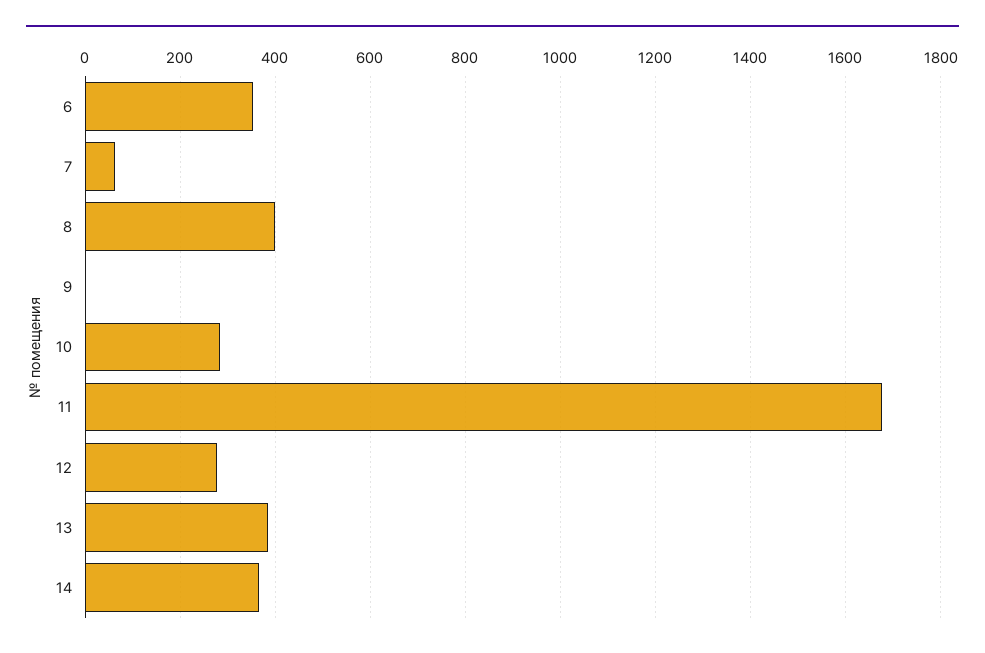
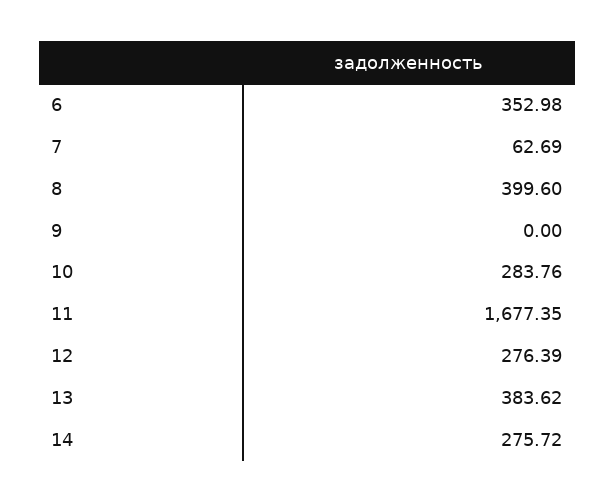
  {
    "6": 352.98,
    "7": 62.69,
    "8": 399.6,
    "9": 0,
    "10": 283.76,
    "11": 1677.35,
    "12": 276.39,
    "13": 383.62,
-   "14": 360
+   "14": 275.72
  }

